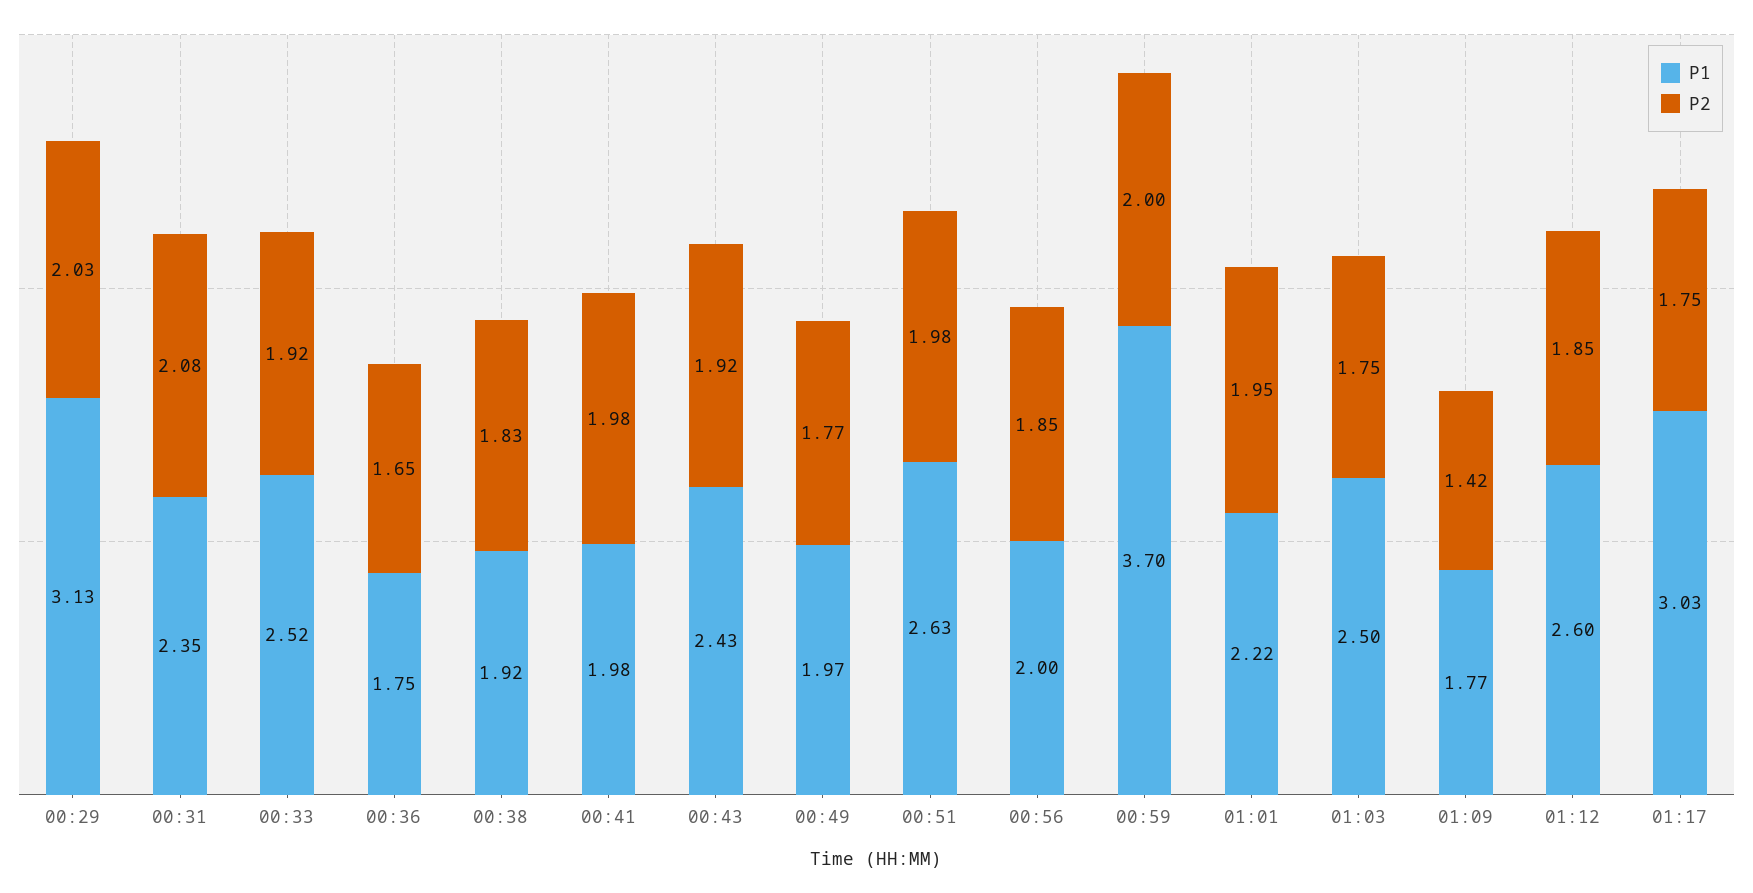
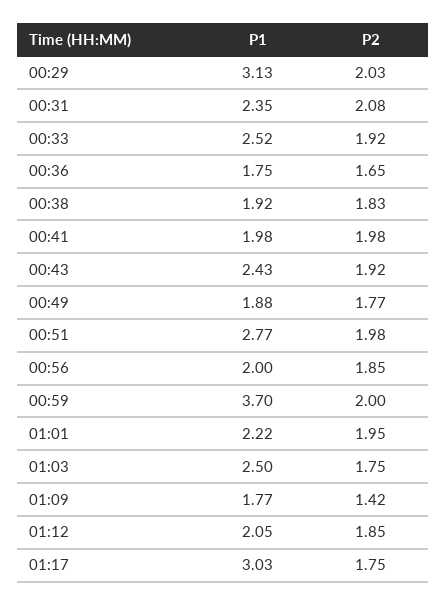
  {
    "P1": {
      "00:29": 3.13,
      "00:31": 2.35,
      "00:33": 2.52,
      "00:36": 1.75,
      "00:38": 1.92,
      "00:41": 1.98,
      "00:43": 2.43,
-     "00:49": 1.97,
+     "00:49": 1.88,
-     "00:51": 2.63,
+     "00:51": 2.77,
      "00:56": 2,
      "00:59": 3.7,
      "01:01": 2.22,
      "01:03": 2.5,
      "01:09": 1.77,
-     "01:12": 2.6,
+     "01:12": 2.05,
      "01:17": 3.03
    },
    "P2": {
      "00:29": 2.03,
      "00:31": 2.08,
      "00:33": 1.92,
      "00:36": 1.65,
      "00:38": 1.83,
      "00:41": 1.98,
      "00:43": 1.92,
      "00:49": 1.77,
      "00:51": 1.98,
      "00:56": 1.85,
      "00:59": 2,
      "01:01": 1.95,
      "01:03": 1.75,
      "01:09": 1.42,
      "01:12": 1.85,
      "01:17": 1.75
    }
  }

